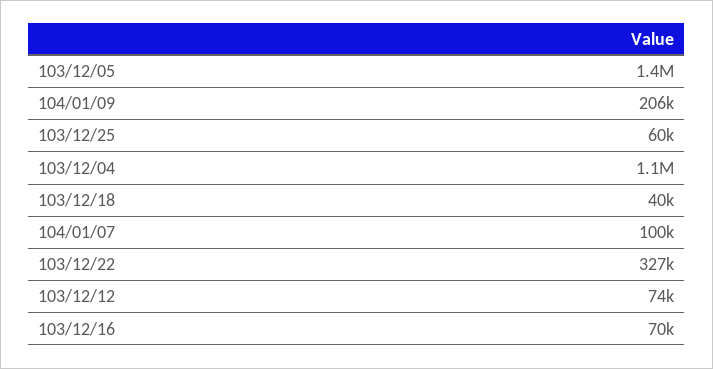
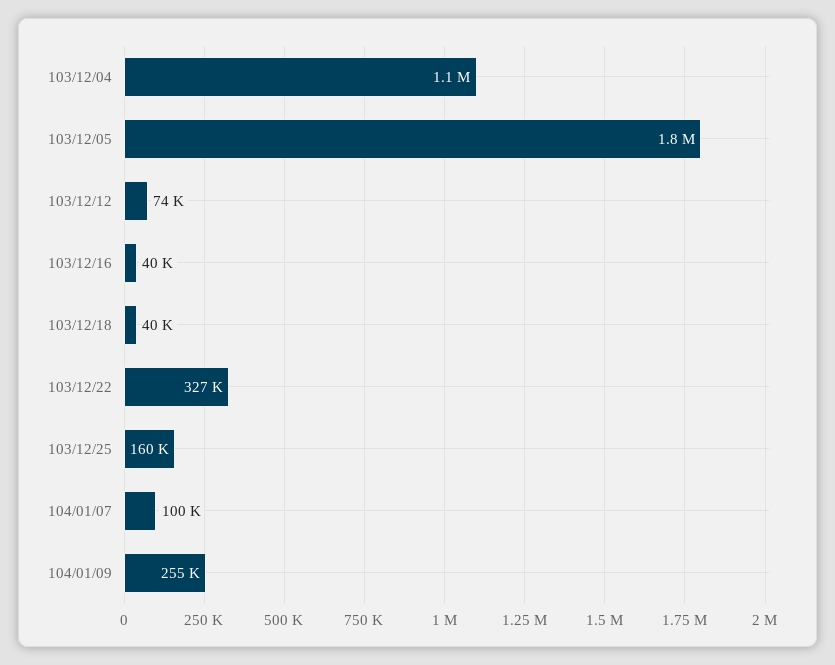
  {
-   "103/12/05": 1400000,
+   "103/12/05": 1800000,
-   "104/01/09": 206000,
+   "104/01/09": 255000,
-   "103/12/25": 60000,
+   "103/12/25": 160000,
    "103/12/04": 1100000,
    "103/12/18": 40000,
    "104/01/07": 100000,
    "103/12/22": 327000,
    "103/12/12": 74000,
-   "103/12/16": 70000
+   "103/12/16": 40000
  }

